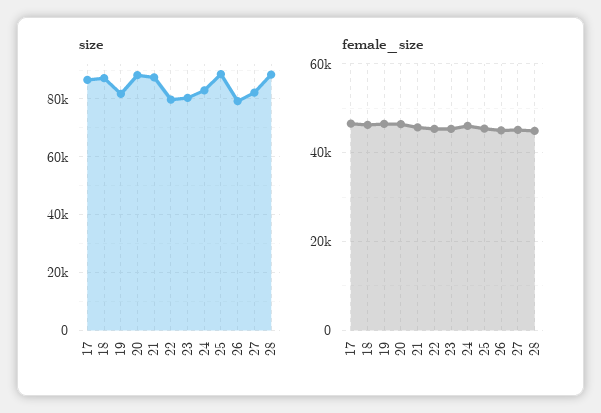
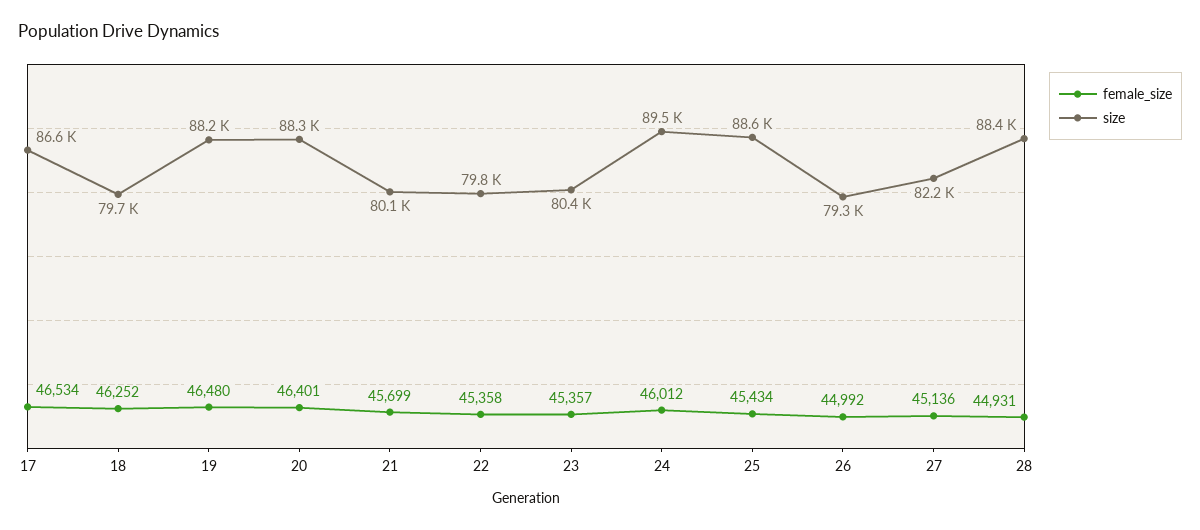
  {
    "size": {
      "17": 86600,
-     "18": 87500,
+     "18": 79700,
-     "19": 82500,
+     "19": 88200,
      "20": 88300,
-     "21": 87500,
+     "21": 80100,
      "22": 79800,
      "23": 80400,
-     "24": 82500,
+     "24": 89500,
      "25": 88600,
      "26": 79300,
      "27": 82200,
      "28": 88400
    },
    "female_size": {
      "17": 46534,
      "18": 46252,
      "19": 46480,
      "20": 46401,
      "21": 45699,
      "22": 45358,
      "23": 45357,
      "24": 46012,
      "25": 45434,
      "26": 44992,
      "27": 45136,
      "28": 44931
    }
  }

